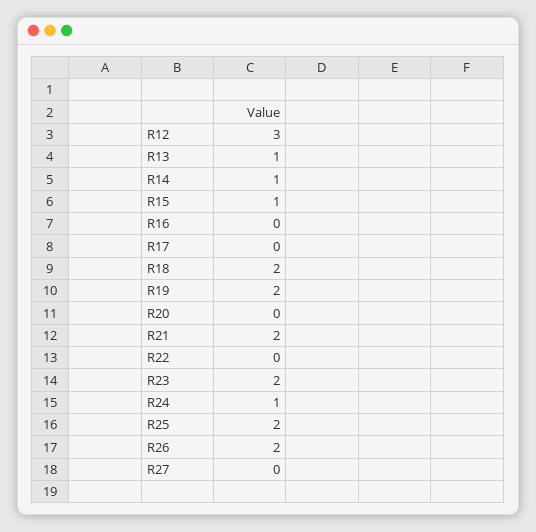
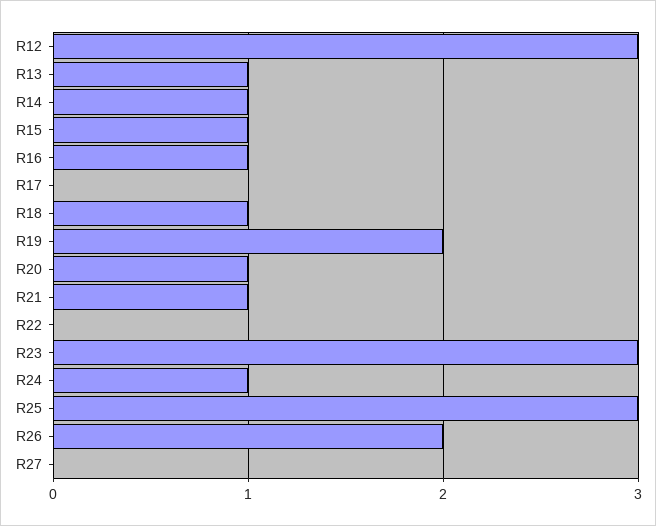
  {
    "R12": 3,
    "R13": 1,
    "R14": 1,
    "R15": 1,
-   "R16": 0,
+   "R16": 1,
    "R17": 0,
-   "R18": 2,
+   "R18": 1,
    "R19": 2,
-   "R20": 0,
+   "R20": 1,
-   "R21": 2,
+   "R21": 1,
    "R22": 0,
-   "R23": 2,
+   "R23": 3,
    "R24": 1,
-   "R25": 2,
+   "R25": 3,
    "R26": 2,
    "R27": 0
  }

